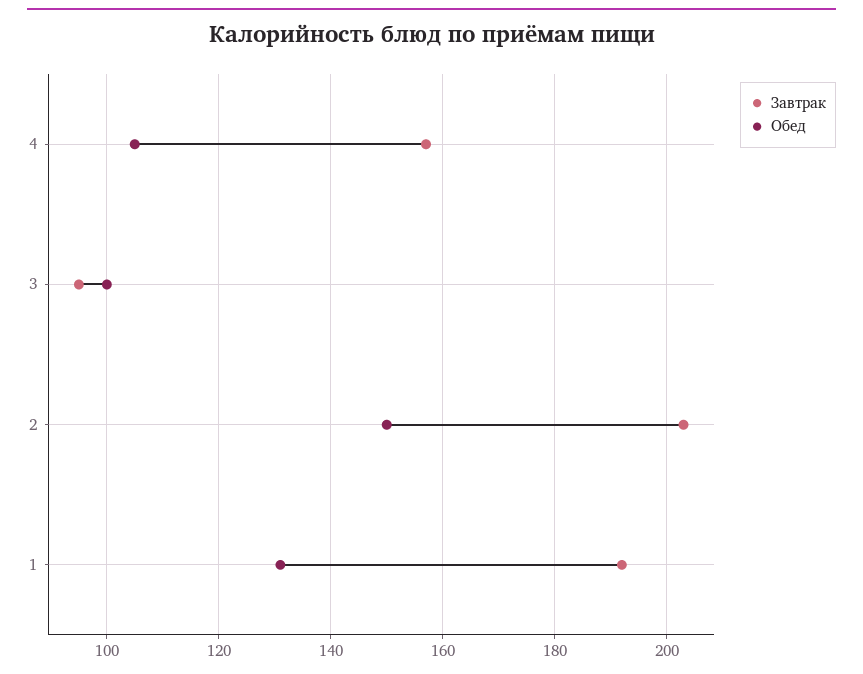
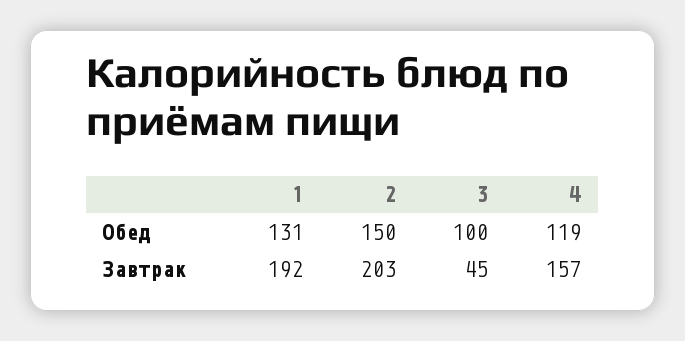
  {
    "Завтрак": {
      "4": 157,
-     "3": 95,
+     "3": 45,
      "2": 203,
      "1": 192
    },
    "Обед": {
-     "4": 105,
+     "4": 119,
      "3": 100,
      "2": 150,
      "1": 131
    }
  }

